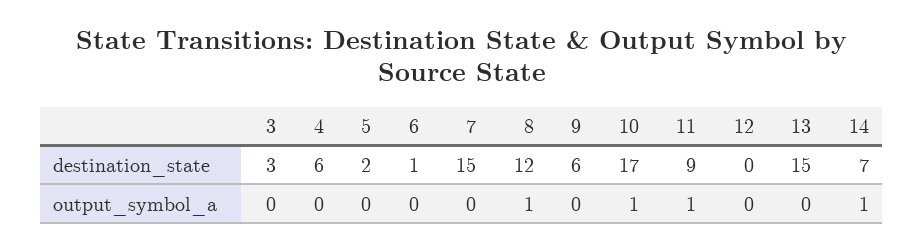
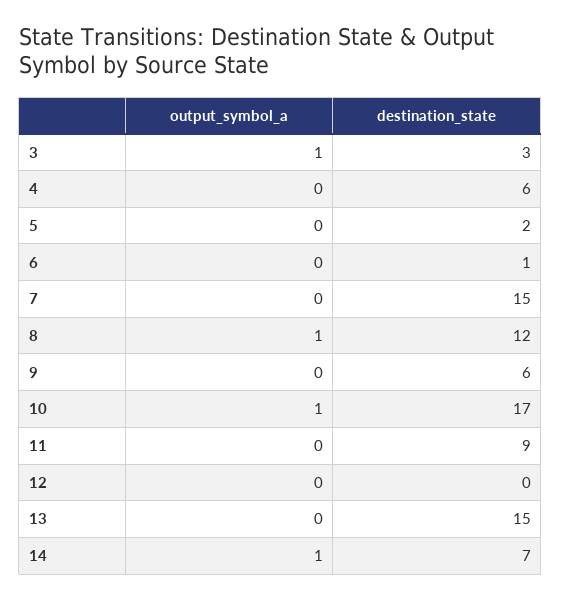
  {
    "3": {
      "destination_state": 3,
-     "output_symbol_a": 0
+     "output_symbol_a": 1
    },
    "4": {
      "destination_state": 6,
      "output_symbol_a": 0
    },
    "5": {
      "destination_state": 2,
      "output_symbol_a": 0
    },
    "6": {
      "destination_state": 1,
      "output_symbol_a": 0
    },
    "7": {
      "destination_state": 15,
      "output_symbol_a": 0
    },
    "8": {
      "destination_state": 12,
      "output_symbol_a": 1
    },
    "9": {
      "destination_state": 6,
      "output_symbol_a": 0
    },
    "10": {
      "destination_state": 17,
      "output_symbol_a": 1
    },
    "11": {
      "destination_state": 9,
-     "output_symbol_a": 1
+     "output_symbol_a": 0
    },
    "12": {
      "destination_state": 0,
      "output_symbol_a": 0
    },
    "13": {
      "destination_state": 15,
      "output_symbol_a": 0
    },
    "14": {
      "destination_state": 7,
      "output_symbol_a": 1
    }
  }

